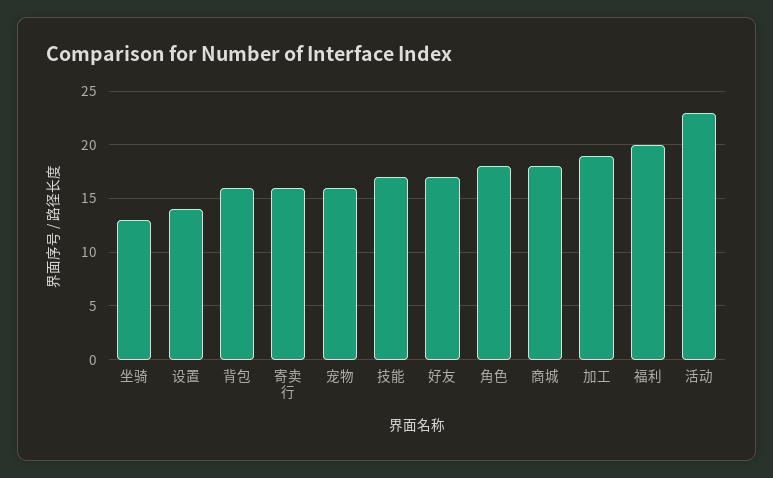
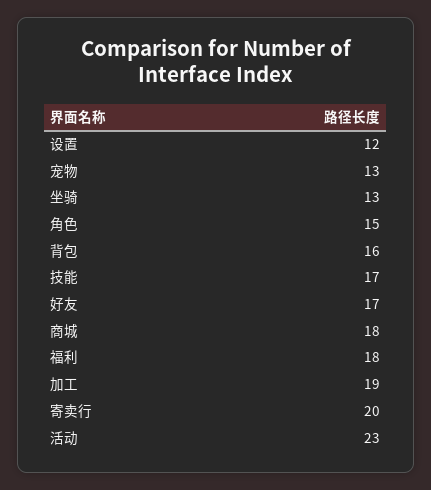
  {
    "坐骑": 13,
-   "设置": 14,
+   "设置": 12,
    "背包": 16,
-   "寄卖行": 16,
+   "寄卖行": 20,
-   "宠物": 16,
+   "宠物": 13,
    "技能": 17,
    "好友": 17,
-   "角色": 18,
+   "角色": 15,
    "商城": 18,
    "加工": 19,
-   "福利": 20,
+   "福利": 18,
    "活动": 23
  }

